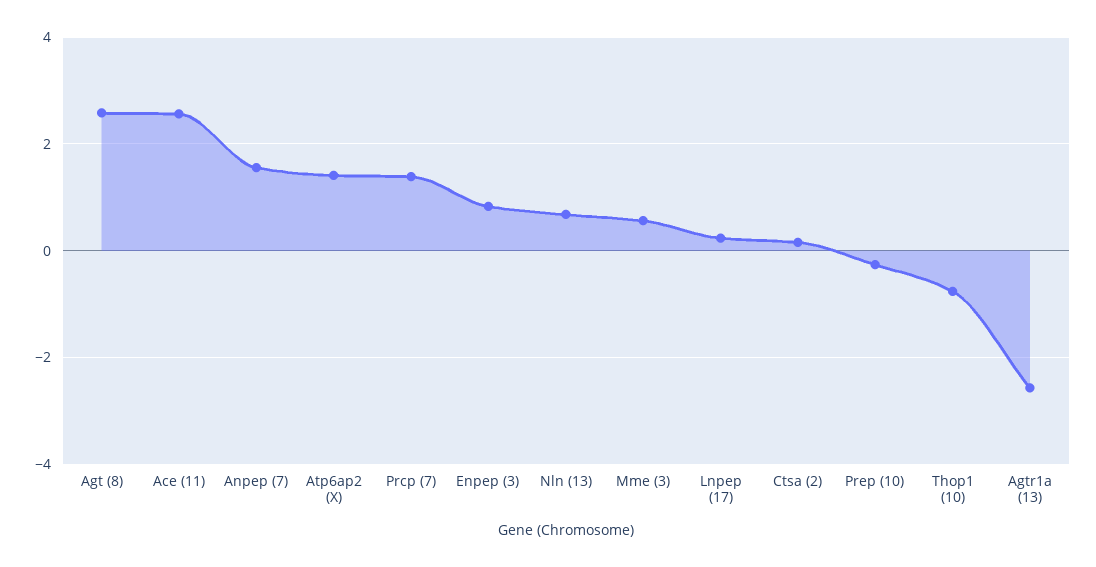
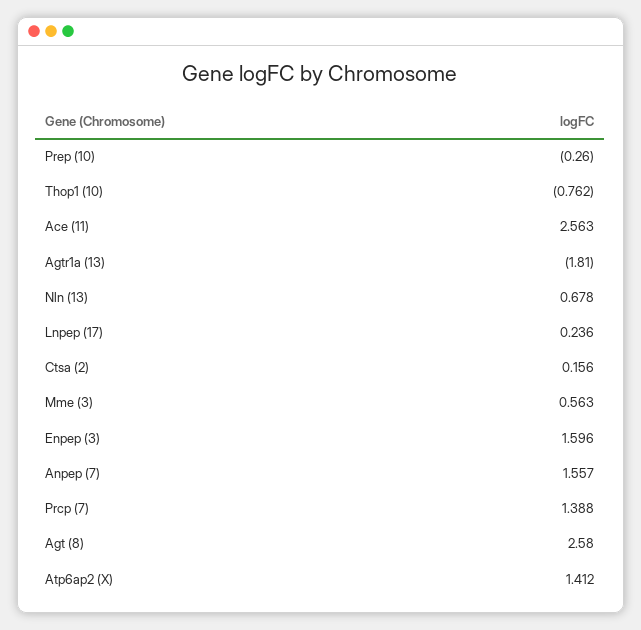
  {
    "Agt (8)": 2.58,
    "Ace (11)": 2.563,
    "Anpep (7)": 1.557,
    "Atp6ap2 (X)": 1.412,
    "Prcp (7)": 1.388,
-   "Enpep (3)": 0.8,
+   "Enpep (3)": 1.596,
    "Nln (13)": 0.678,
    "Mme (3)": 0.563,
    "Lnpep (17)": 0.236,
    "Ctsa (2)": 0.156,
    "Prep (10)": -0.26,
    "Thop1 (10)": -0.762,
-   "Agtr1a (13)": -2.6
+   "Agtr1a (13)": -1.81
  }

